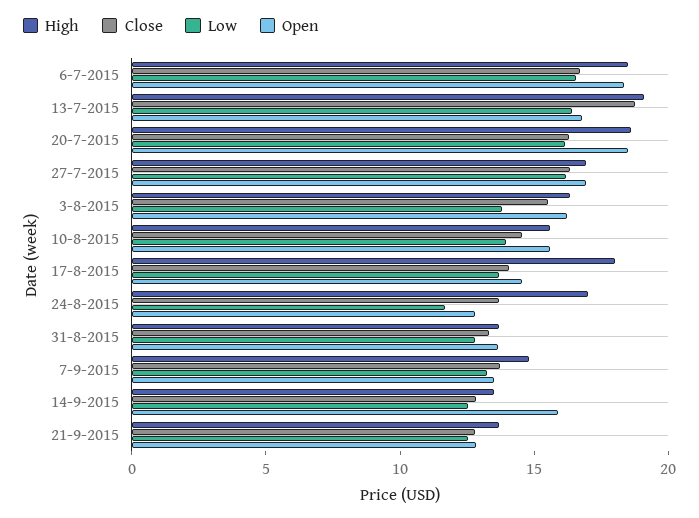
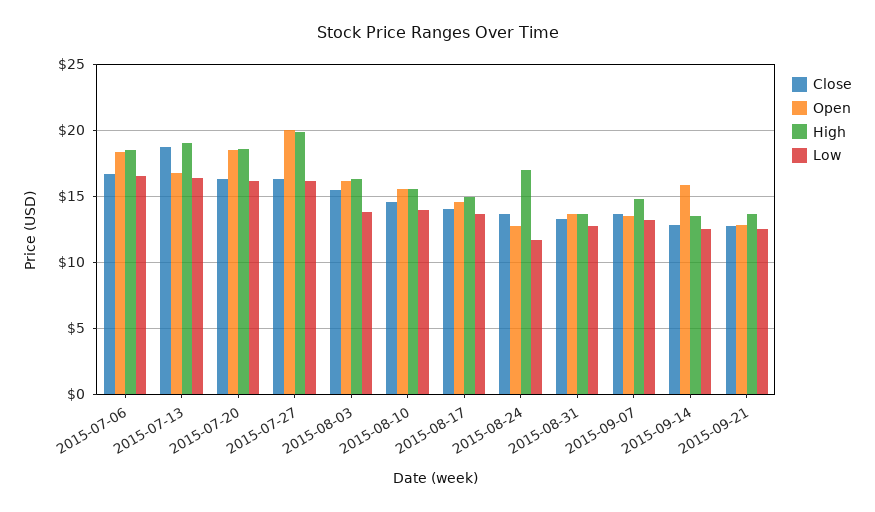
  {
    "High": {
      "6-7-2015": 18.5,
      "13-7-2015": 19,
      "20-7-2015": 18.5,
-     "27-7-2015": 17,
+     "27-7-2015": 20,
      "3-8-2015": 16.5,
      "10-8-2015": 15.5,
-     "17-8-2015": 18,
+     "17-8-2015": 15,
      "24-8-2015": 17,
      "31-8-2015": 13.5,
      "7-9-2015": 15,
      "14-9-2015": 13.5,
      "21-9-2015": 13.5
    },
    "Close": {
      "6-7-2015": 16.5,
      "13-7-2015": 18.5,
      "20-7-2015": 16.5,
      "27-7-2015": 16.5,
      "3-8-2015": 15.5,
      "10-8-2015": 14.5,
      "17-8-2015": 14,
      "24-8-2015": 13.5,
      "31-8-2015": 13.5,
      "7-9-2015": 13.5,
      "14-9-2015": 13,
      "21-9-2015": 13
    },
    "Low": {
      "6-7-2015": 16.5,
      "13-7-2015": 16.5,
      "20-7-2015": 16,
      "27-7-2015": 16,
      "3-8-2015": 14,
      "10-8-2015": 14,
      "17-8-2015": 13.5,
      "24-8-2015": 11.5,
      "31-8-2015": 13,
      "7-9-2015": 13,
      "14-9-2015": 12.5,
      "21-9-2015": 12.5
    },
    "Open": {
      "6-7-2015": 18.5,
      "13-7-2015": 17,
      "20-7-2015": 18.5,
-     "27-7-2015": 17,
+     "27-7-2015": 20,
      "3-8-2015": 16,
      "10-8-2015": 15.5,
      "17-8-2015": 14.5,
      "24-8-2015": 13,
      "31-8-2015": 13.5,
      "7-9-2015": 13.5,
      "14-9-2015": 16,
      "21-9-2015": 13
    }
  }

